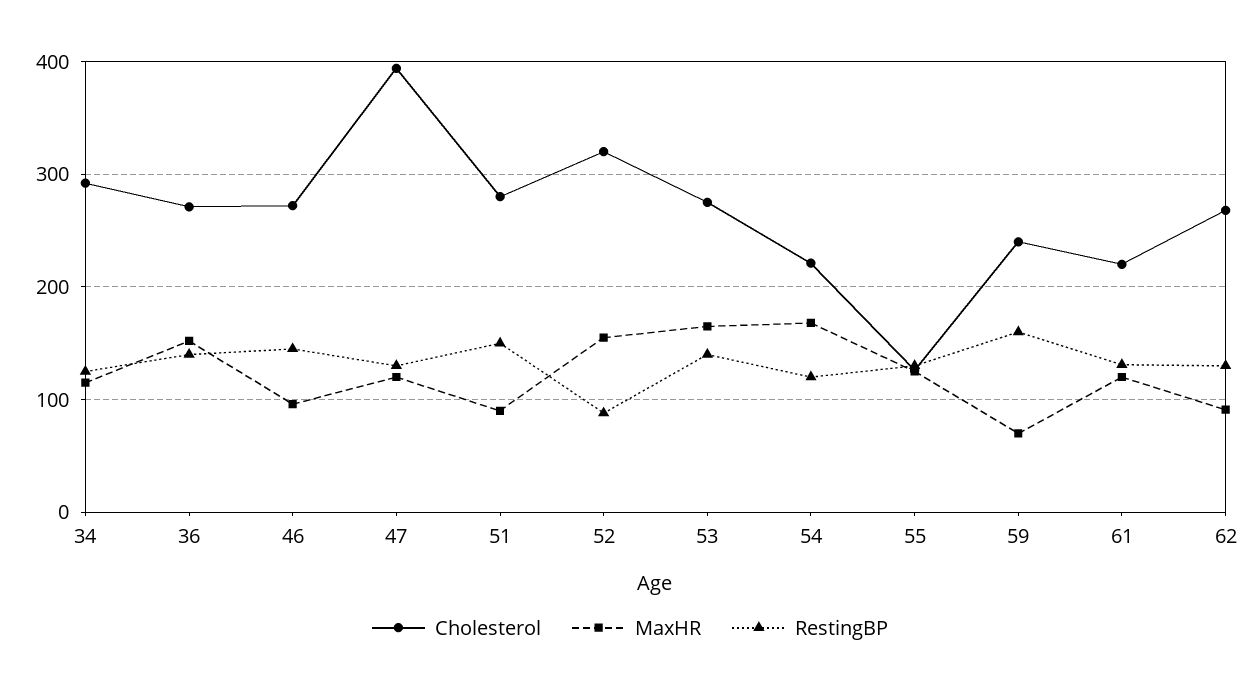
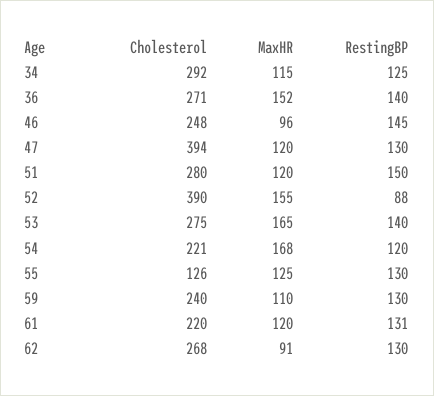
  {
    "Cholesterol": {
      "34": 292,
      "36": 271,
-     "46": 270,
+     "46": 248,
      "47": 394,
      "51": 280,
-     "52": 320,
+     "52": 390,
      "53": 275,
      "54": 221,
      "55": 126,
      "59": 240,
      "61": 220,
      "62": 268
    },
    "MaxHR": {
      "34": 115,
      "36": 152,
      "46": 96,
      "47": 120,
-     "51": 90,
+     "51": 120,
      "52": 155,
      "53": 165,
      "54": 168,
      "55": 125,
-     "59": 70,
+     "59": 110,
      "61": 120,
      "62": 91
    },
    "RestingBP": {
      "34": 125,
      "36": 140,
      "46": 145,
      "47": 130,
      "51": 150,
      "52": 88,
      "53": 140,
      "54": 120,
      "55": 130,
-     "59": 160,
+     "59": 130,
      "61": 131,
      "62": 130
    }
  }

